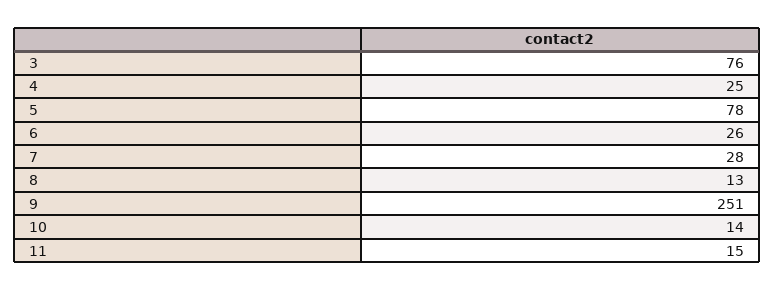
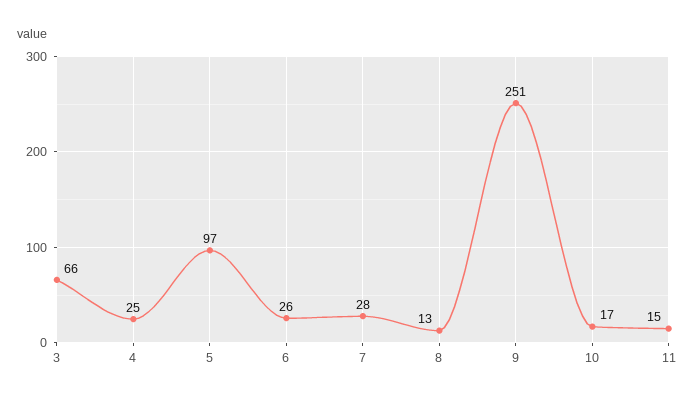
  {
-   "3": 76,
+   "3": 66,
    "4": 25,
-   "5": 78,
+   "5": 97,
    "6": 26,
    "7": 28,
    "8": 13,
    "9": 251,
-   "10": 14,
+   "10": 17,
    "11": 15
  }

